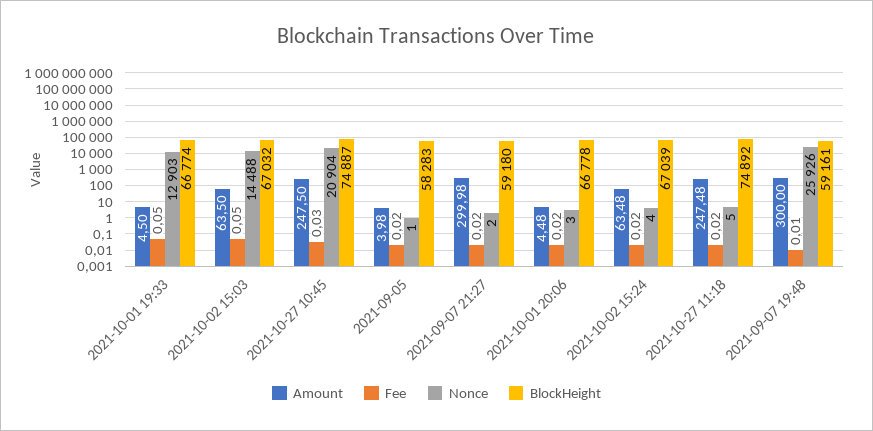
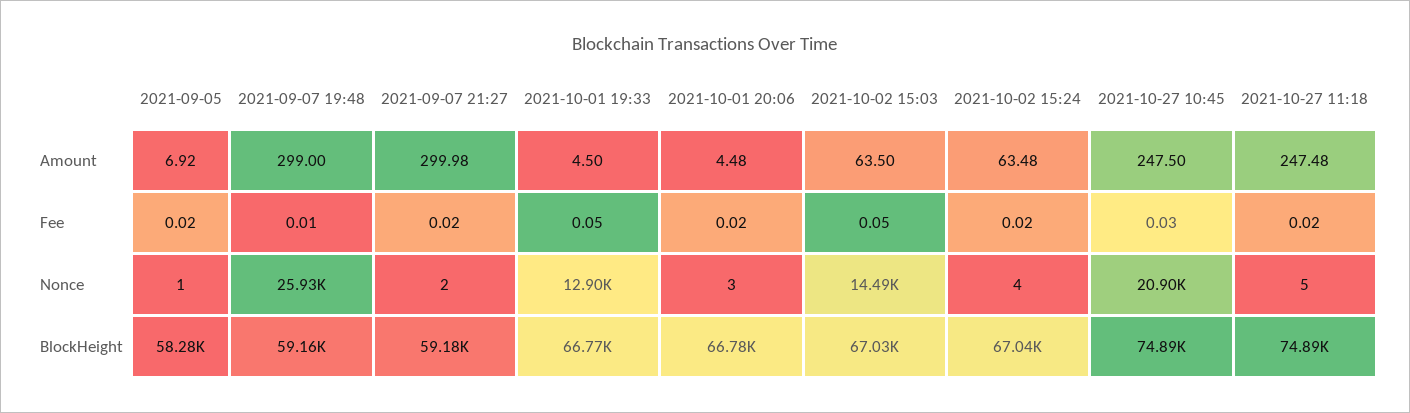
  {
    "Amount": {
      "2021-10-01 19:33": 4.5,
      "2021-10-02 15:03": 63.5,
      "2021-10-27 10:45": 247.5,
-     "2021-09-05": 3.98,
+     "2021-09-05": 6.92,
      "2021-09-07 21:27": 299.98,
      "2021-10-01 20:06": 4.48,
      "2021-10-02 15:24": 63.48,
      "2021-10-27 11:18": 247.48,
-     "2021-09-07 19:48": 300
+     "2021-09-07 19:48": 299
    },
    "Fee": {
      "2021-10-01 19:33": 0.05,
      "2021-10-02 15:03": 0.05,
      "2021-10-27 10:45": 0.03,
      "2021-09-05": 0.02,
      "2021-09-07 21:27": 0.02,
      "2021-10-01 20:06": 0.02,
      "2021-10-02 15:24": 0.02,
      "2021-10-27 11:18": 0.02,
      "2021-09-07 19:48": 0.01
    },
    "Nonce": {
      "2021-10-01 19:33": 12903,
      "2021-10-02 15:03": 14488,
      "2021-10-27 10:45": 20904,
      "2021-09-05": 1,
      "2021-09-07 21:27": 2,
      "2021-10-01 20:06": 3,
      "2021-10-02 15:24": 4,
      "2021-10-27 11:18": 5,
      "2021-09-07 19:48": 25926
    },
    "BlockHeight": {
      "2021-10-01 19:33": 66774,
      "2021-10-02 15:03": 67032,
      "2021-10-27 10:45": 74887,
      "2021-09-05": 58283,
      "2021-09-07 21:27": 59180,
      "2021-10-01 20:06": 66778,
      "2021-10-02 15:24": 67039,
      "2021-10-27 11:18": 74892,
      "2021-09-07 19:48": 59161
    }
  }

